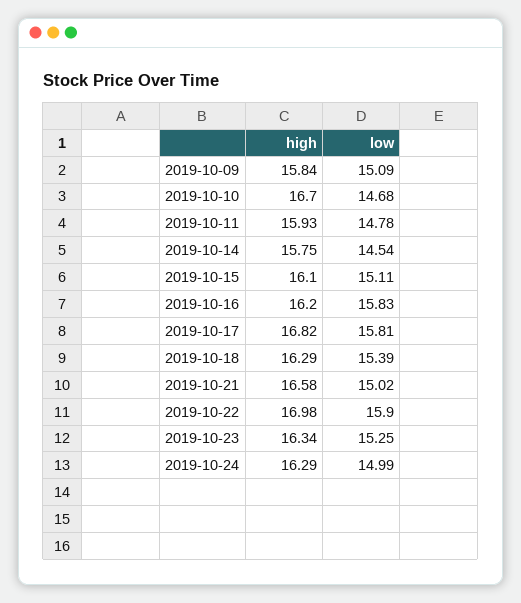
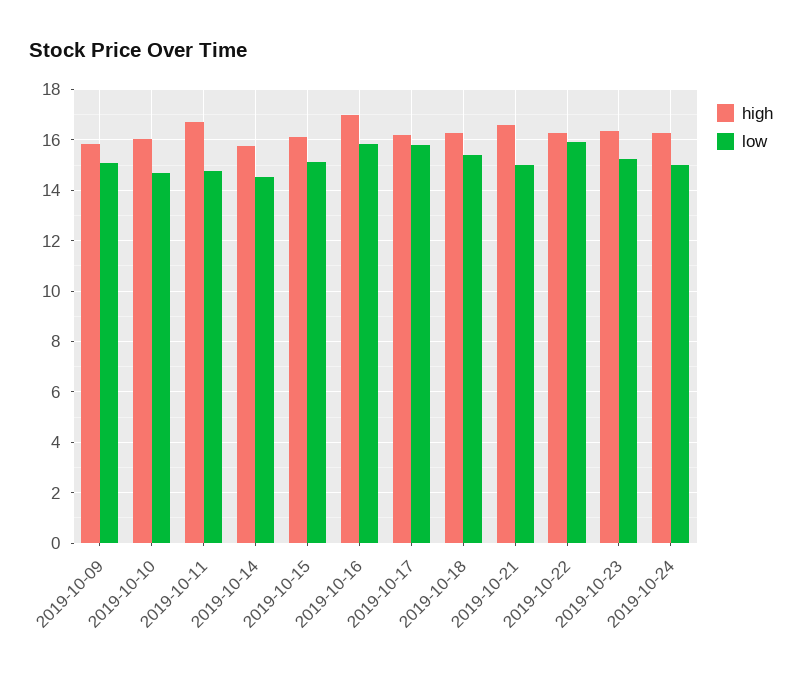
  {
    "high": {
      "2019-10-09": 15.84,
-     "2019-10-10": 16.7,
+     "2019-10-10": 16,
-     "2019-10-11": 15.93,
+     "2019-10-11": 16.75,
      "2019-10-14": 15.75,
      "2019-10-15": 16.1,
-     "2019-10-16": 16.2,
+     "2019-10-16": 17,
-     "2019-10-17": 16.82,
+     "2019-10-17": 16.25,
      "2019-10-18": 16.29,
      "2019-10-21": 16.58,
-     "2019-10-22": 16.98,
+     "2019-10-22": 16.25,
      "2019-10-23": 16.34,
      "2019-10-24": 16.29
    },
    "low": {
      "2019-10-09": 15.09,
      "2019-10-10": 14.68,
      "2019-10-11": 14.78,
      "2019-10-14": 14.54,
      "2019-10-15": 15.11,
      "2019-10-16": 15.83,
      "2019-10-17": 15.81,
      "2019-10-18": 15.39,
      "2019-10-21": 15.02,
      "2019-10-22": 15.9,
      "2019-10-23": 15.25,
      "2019-10-24": 14.99
    }
  }

